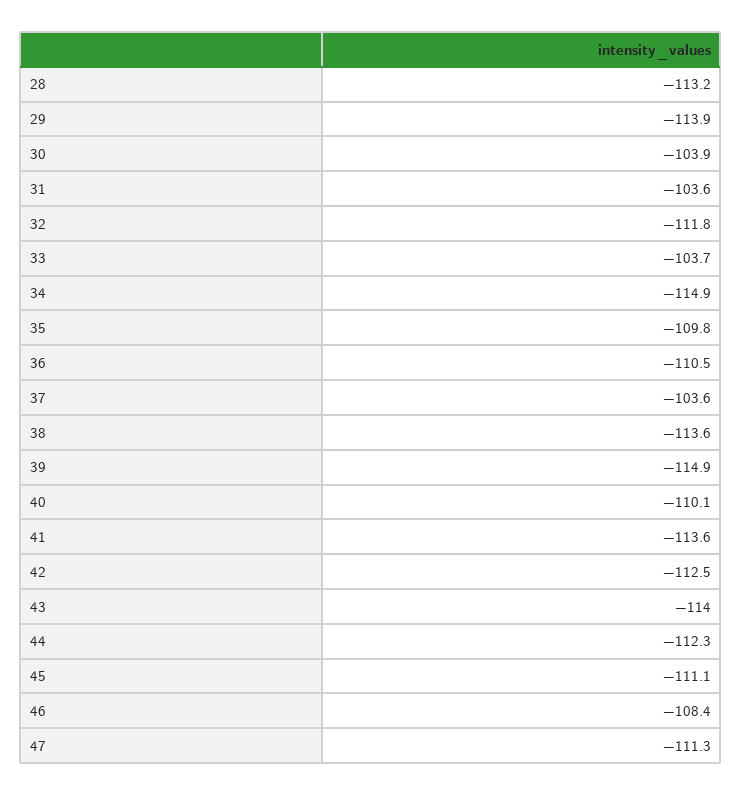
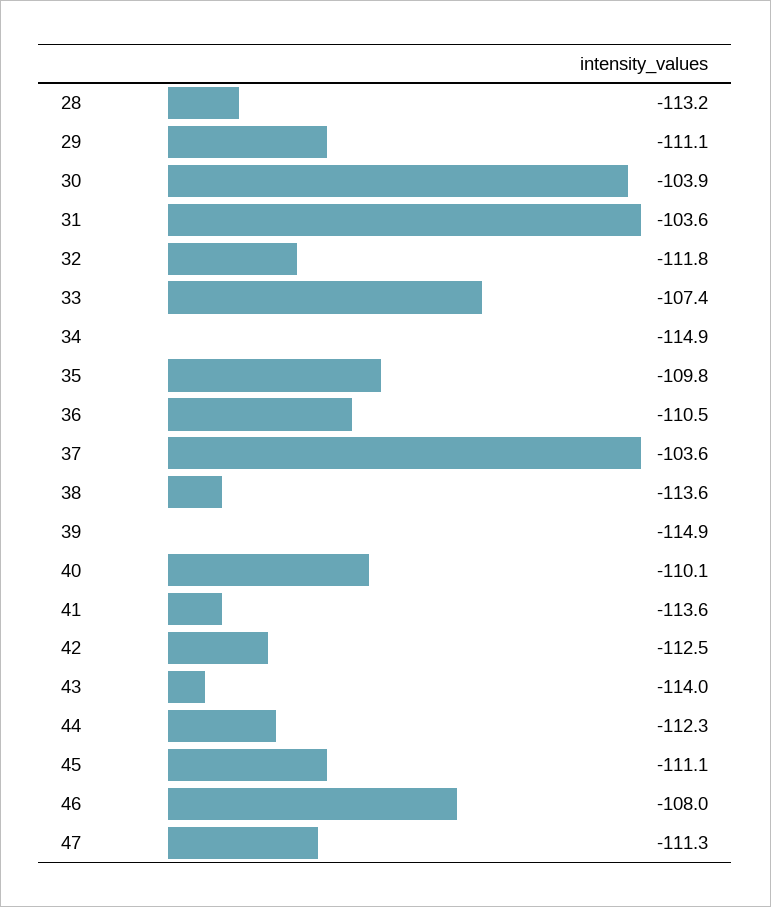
  {
    "28": -113.2,
-   "29": -113.9,
+   "29": -111.1,
    "30": -103.9,
    "31": -103.6,
    "32": -111.8,
-   "33": -103.7,
+   "33": -107.4,
    "34": -114.9,
    "35": -109.8,
    "36": -110.5,
    "37": -103.6,
    "38": -113.6,
    "39": -114.9,
    "40": -110.1,
    "41": -113.6,
    "42": -112.5,
    "43": -114,
    "44": -112.3,
    "45": -111.1,
-   "46": -108.4,
+   "46": -108,
    "47": -111.3
  }

